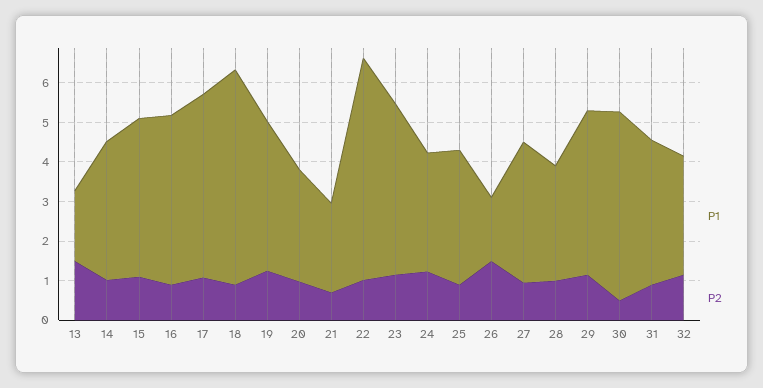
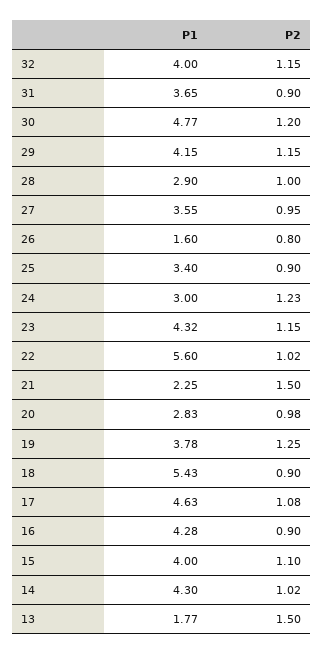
  {
    "P1": {
      "13": 1.77,
-     "14": 3.5,
+     "14": 4.3,
      "15": 4,
      "16": 4.28,
      "17": 4.63,
      "18": 5.43,
      "19": 3.78,
      "20": 2.83,
      "21": 2.25,
      "22": 5.6,
      "23": 4.32,
      "24": 3,
      "25": 3.4,
      "26": 1.6,
      "27": 3.55,
      "28": 2.9,
      "29": 4.15,
      "30": 4.77,
      "31": 3.65,
-     "32": 3
+     "32": 4
    },
    "P2": {
      "13": 1.5,
      "14": 1.02,
      "15": 1.1,
      "16": 0.9,
      "17": 1.08,
      "18": 0.9,
      "19": 1.25,
      "20": 0.98,
-     "21": 0.75,
+     "21": 1.5,
      "22": 1.02,
      "23": 1.15,
      "24": 1.23,
      "25": 0.9,
-     "26": 1.5,
+     "26": 0.8,
      "27": 0.95,
      "28": 1,
      "29": 1.15,
-     "30": 0.5,
+     "30": 1.2,
      "31": 0.9,
      "32": 1.15
    }
  }

